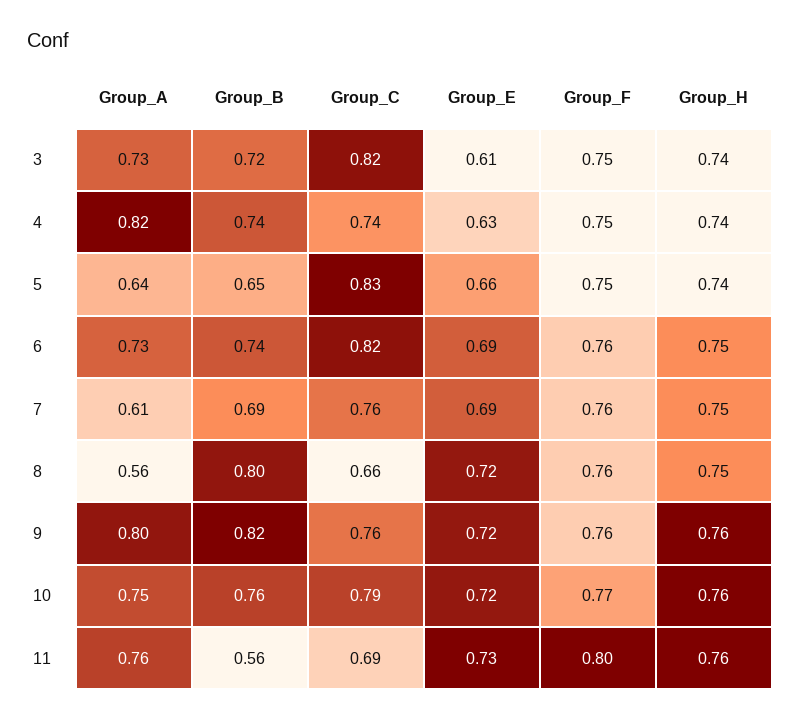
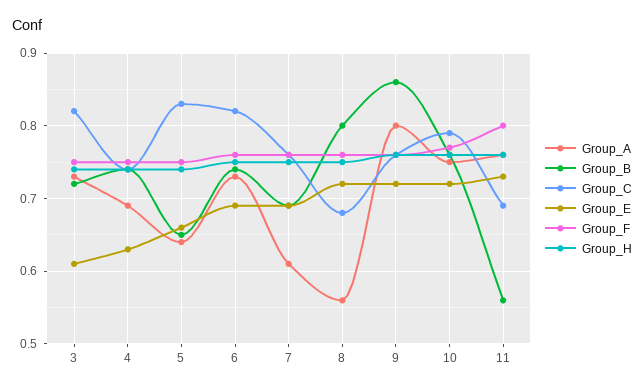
  {
    "Group_A": {
      "3": 0.73,
-     "4": 0.82,
+     "4": 0.69,
      "5": 0.64,
      "6": 0.73,
      "7": 0.61,
      "8": 0.56,
      "9": 0.8,
      "10": 0.75,
      "11": 0.76
    },
    "Group_B": {
      "3": 0.72,
      "4": 0.74,
      "5": 0.65,
      "6": 0.74,
      "7": 0.69,
      "8": 0.8,
-     "9": 0.82,
+     "9": 0.86,
      "10": 0.76,
      "11": 0.56
    },
    "Group_C": {
      "3": 0.82,
      "4": 0.74,
      "5": 0.83,
      "6": 0.82,
      "7": 0.76,
-     "8": 0.66,
+     "8": 0.68,
      "9": 0.76,
      "10": 0.79,
      "11": 0.69
    },
    "Group_E": {
      "3": 0.61,
      "4": 0.63,
      "5": 0.66,
      "6": 0.69,
      "7": 0.69,
      "8": 0.72,
      "9": 0.72,
      "10": 0.72,
      "11": 0.73
    },
    "Group_F": {
      "3": 0.75,
      "4": 0.75,
      "5": 0.75,
      "6": 0.76,
      "7": 0.76,
      "8": 0.76,
      "9": 0.76,
      "10": 0.77,
      "11": 0.8
    },
    "Group_H": {
      "3": 0.74,
      "4": 0.74,
      "5": 0.74,
      "6": 0.75,
      "7": 0.75,
      "8": 0.75,
      "9": 0.76,
      "10": 0.76,
      "11": 0.76
    }
  }

